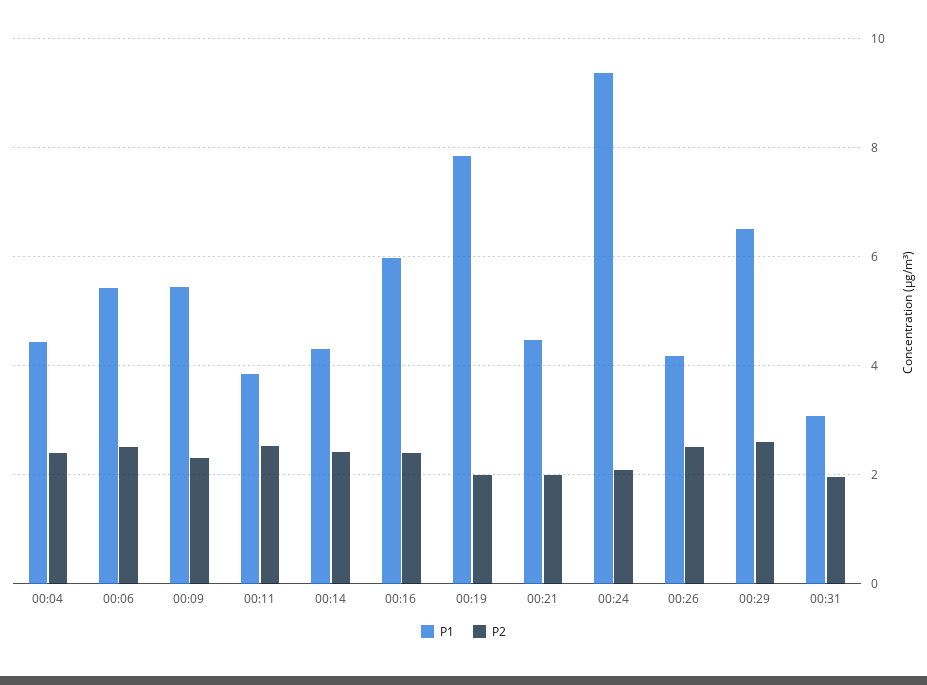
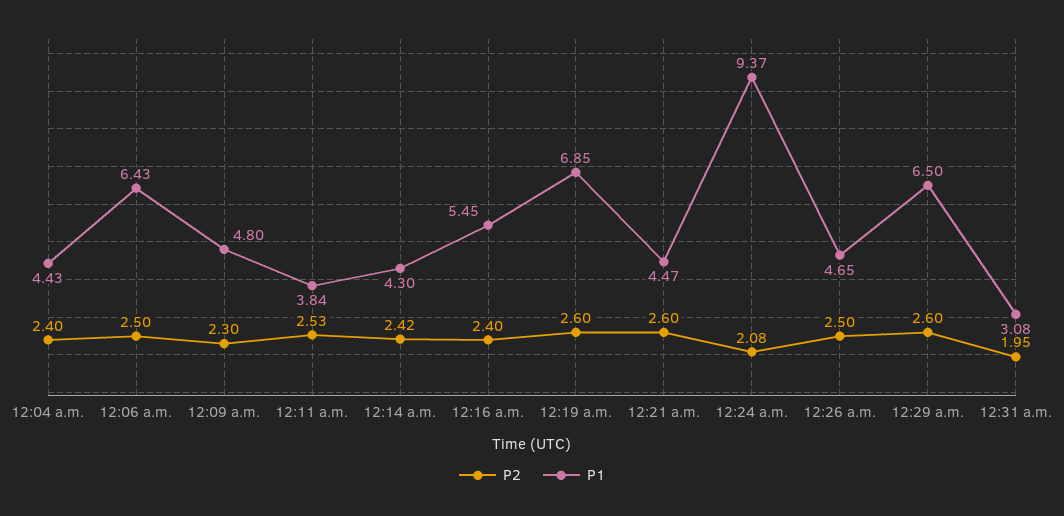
  {
    "P1": {
      "00:04": 4.43,
-     "00:06": 5.4,
+     "00:06": 6.43,
-     "00:09": 5.4,
+     "00:09": 4.8,
      "00:11": 3.84,
      "00:14": 4.3,
-     "00:16": 6,
+     "00:16": 5.45,
-     "00:19": 7.8,
+     "00:19": 6.85,
      "00:21": 4.47,
      "00:24": 9.37,
-     "00:26": 4.2,
+     "00:26": 4.65,
      "00:29": 6.5,
      "00:31": 3.08
    },
    "P2": {
      "00:04": 2.4,
      "00:06": 2.5,
      "00:09": 2.3,
      "00:11": 2.53,
      "00:14": 2.42,
      "00:16": 2.4,
-     "00:19": 2,
+     "00:19": 2.6,
-     "00:21": 2,
+     "00:21": 2.6,
      "00:24": 2.08,
      "00:26": 2.5,
      "00:29": 2.6,
      "00:31": 1.95
    }
  }

